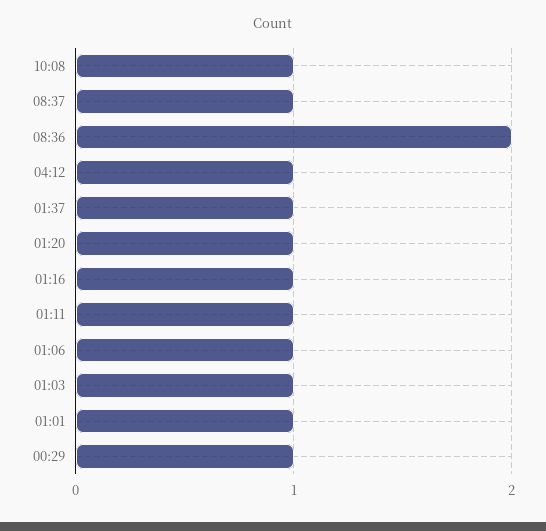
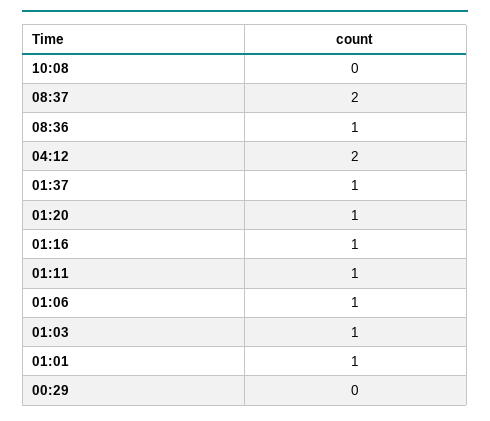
  {
-   "10:08": 1,
+   "10:08": 0,
-   "08:37": 1,
+   "08:37": 2,
-   "08:36": 2,
+   "08:36": 1,
-   "04:12": 1,
+   "04:12": 2,
    "01:37": 1,
    "01:20": 1,
    "01:16": 1,
    "01:11": 1,
    "01:06": 1,
    "01:03": 1,
    "01:01": 1,
-   "00:29": 1
+   "00:29": 0
  }

